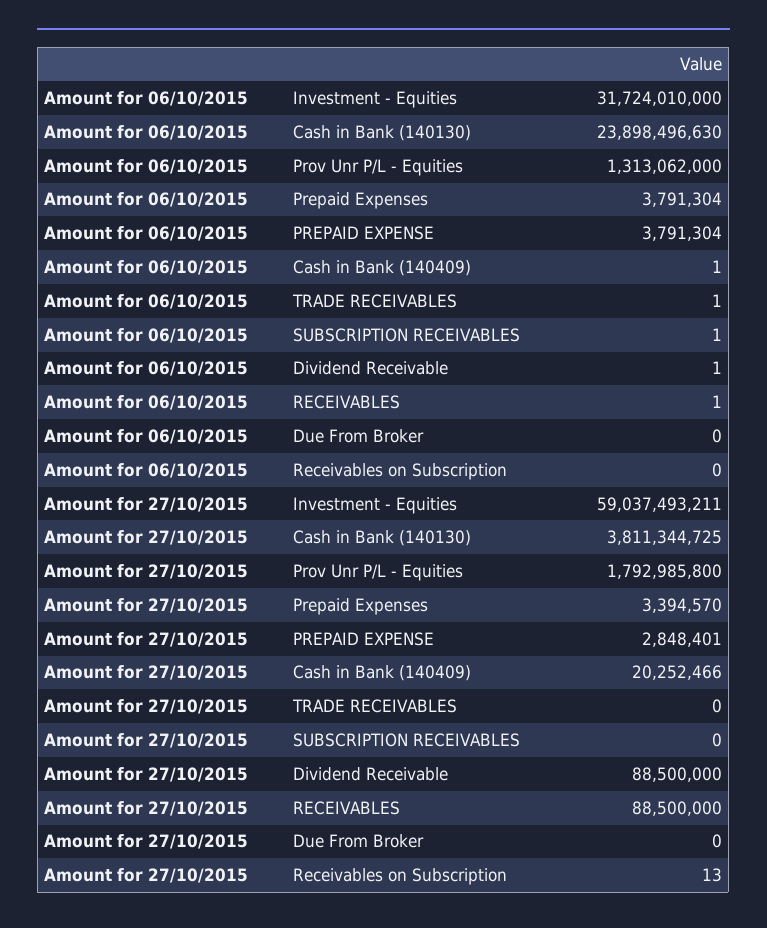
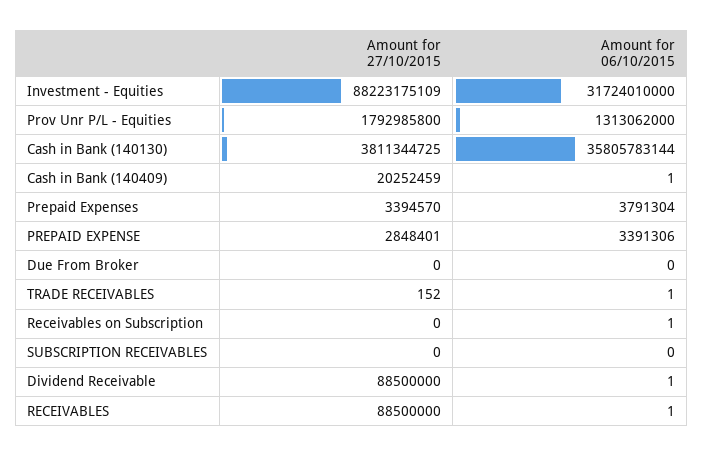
  {
    "Amount for 06/10/2015": {
      "Investment - Equities": 31724010000,
-     "Cash in Bank (140130)": 23898496630,
+     "Cash in Bank (140130)": 35805783144,
      "Prov Unr P/L - Equities": 1313062000,
      "Prepaid Expenses": 3791304,
-     "PREPAID EXPENSE": 3791304,
+     "PREPAID EXPENSE": 3391306,
      "Cash in Bank (140409)": 1,
      "TRADE RECEIVABLES": 1,
-     "SUBSCRIPTION RECEIVABLES": 1,
+     "SUBSCRIPTION RECEIVABLES": 0,
      "Dividend Receivable": 1,
      "RECEIVABLES": 1,
      "Due From Broker": 0,
-     "Receivables on Subscription": 0
+     "Receivables on Subscription": 1
    },
    "Amount for 27/10/2015": {
-     "Investment - Equities": 59037493211,
+     "Investment - Equities": 88223175109,
      "Cash in Bank (140130)": 3811344725,
      "Prov Unr P/L - Equities": 1792985800,
      "Prepaid Expenses": 3394570,
      "PREPAID EXPENSE": 2848401,
-     "Cash in Bank (140409)": 20252466,
+     "Cash in Bank (140409)": 20252459,
-     "TRADE RECEIVABLES": 0,
+     "TRADE RECEIVABLES": 152,
      "SUBSCRIPTION RECEIVABLES": 0,
      "Dividend Receivable": 88500000,
      "RECEIVABLES": 88500000,
      "Due From Broker": 0,
-     "Receivables on Subscription": 13
+     "Receivables on Subscription": 0
    }
  }

